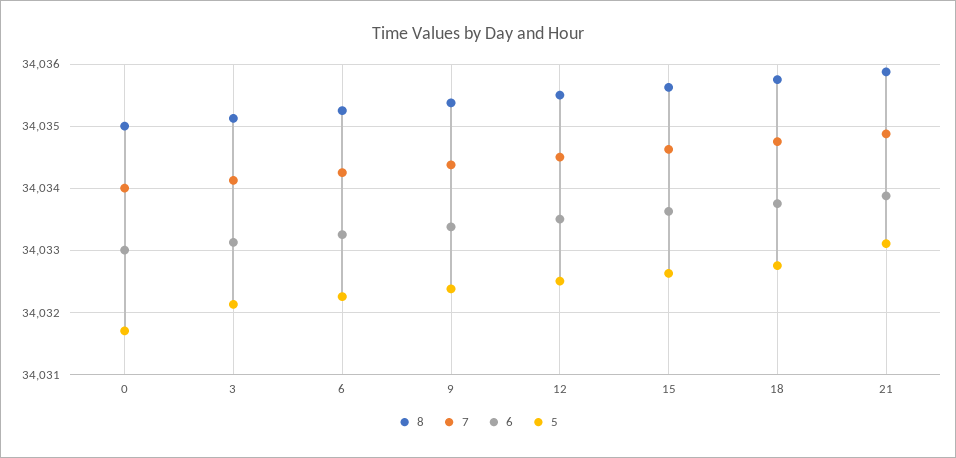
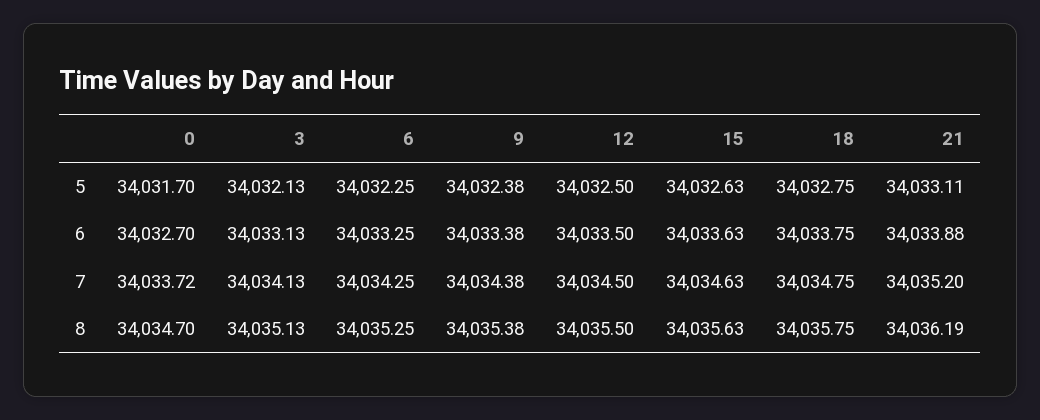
  {
    "8": {
-     "0": 34035,
+     "0": 34034.7,
      "3": 34035.13,
      "6": 34035.25,
      "9": 34035.38,
      "12": 34035.5,
      "15": 34035.63,
      "18": 34035.75,
-     "21": 34035.9
+     "21": 34036.19
    },
    "7": {
-     "0": 34034,
+     "0": 34033.72,
      "3": 34034.13,
      "6": 34034.25,
      "9": 34034.38,
      "12": 34034.5,
      "15": 34034.63,
      "18": 34034.75,
-     "21": 34034.9
+     "21": 34035.2
    },
    "6": {
-     "0": 34033,
+     "0": 34032.7,
      "3": 34033.13,
      "6": 34033.25,
      "9": 34033.38,
      "12": 34033.5,
      "15": 34033.63,
      "18": 34033.75,
      "21": 34033.88
    },
    "5": {
      "0": 34031.7,
      "3": 34032.13,
      "6": 34032.25,
      "9": 34032.38,
      "12": 34032.5,
      "15": 34032.63,
      "18": 34032.75,
      "21": 34033.11
    }
  }

